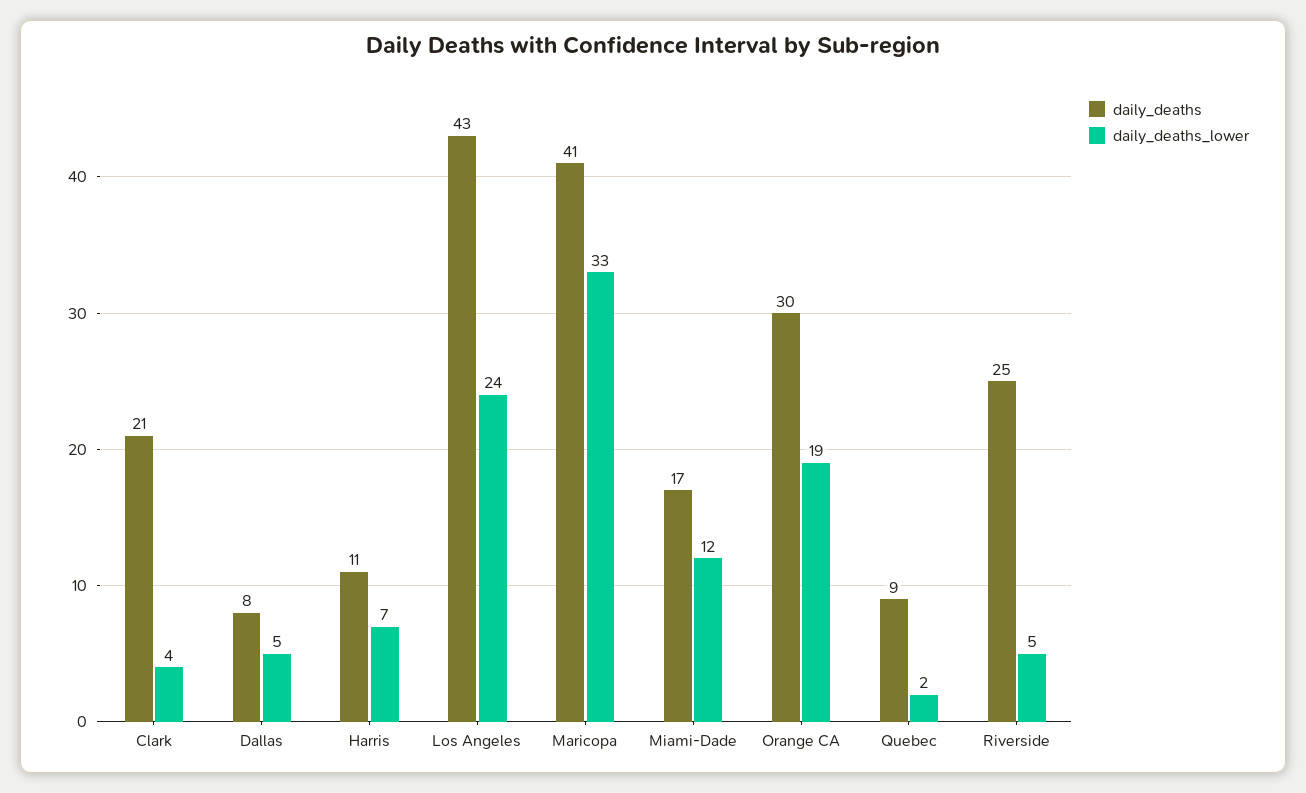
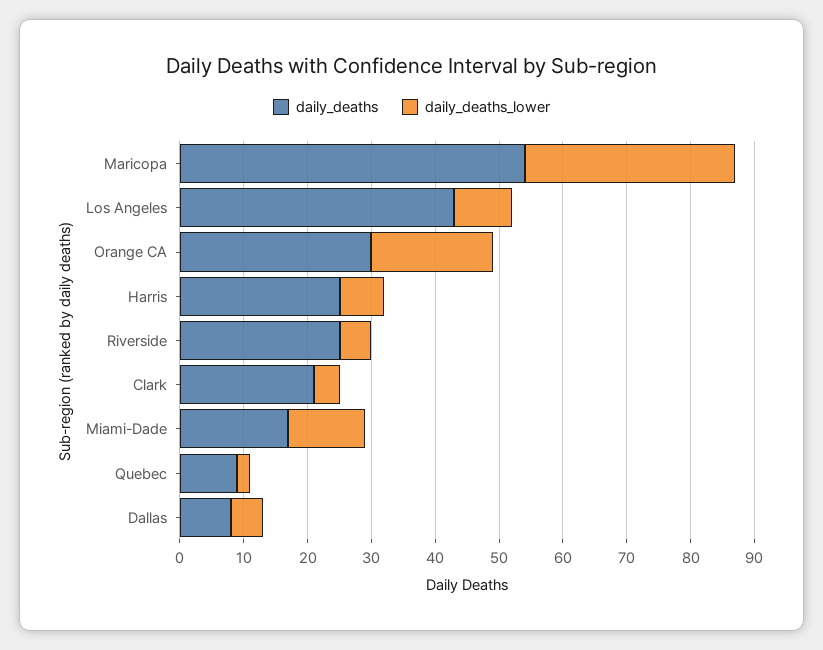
  {
    "daily_deaths": {
      "Clark": 21,
      "Dallas": 8,
-     "Harris": 11,
+     "Harris": 25,
      "Los Angeles": 43,
-     "Maricopa": 41,
+     "Maricopa": 55,
      "Miami-Dade": 17,
      "Orange CA": 30,
      "Quebec": 9,
      "Riverside": 25
    },
    "daily_deaths_lower": {
      "Clark": 4,
      "Dallas": 5,
      "Harris": 7,
-     "Los Angeles": 24,
+     "Los Angeles": 10,
      "Maricopa": 33,
      "Miami-Dade": 12,
      "Orange CA": 19,
      "Quebec": 2,
      "Riverside": 5
    }
  }

